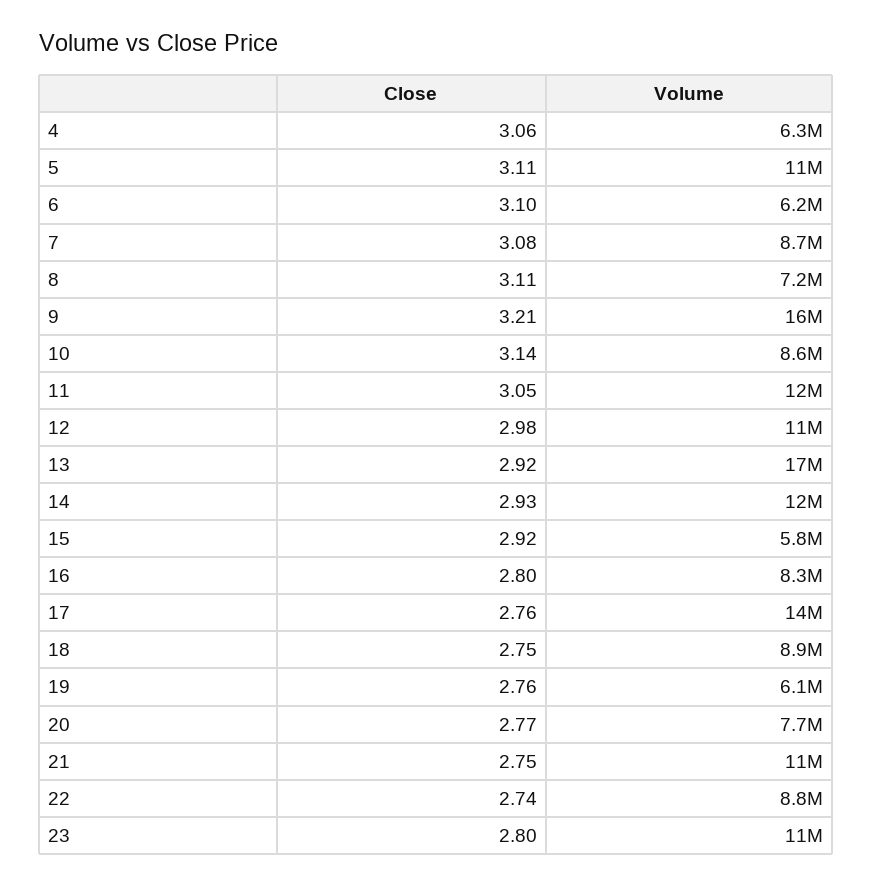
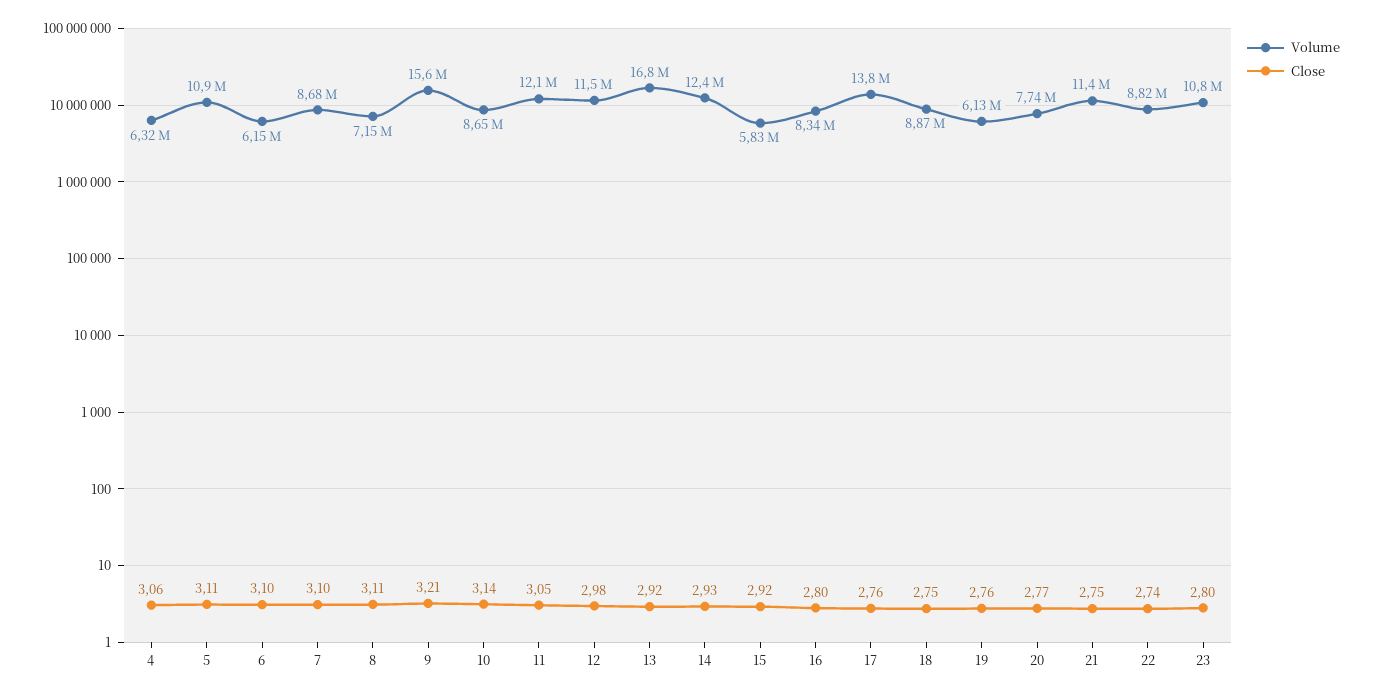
  {
    "Close": {
      "4": 3.06,
      "5": 3.11,
      "6": 3.1,
-     "7": 3.08,
+     "7": 3.1,
      "8": 3.11,
      "9": 3.21,
      "10": 3.14,
      "11": 3.05,
      "12": 2.98,
      "13": 2.92,
      "14": 2.93,
      "15": 2.92,
      "16": 2.8,
      "17": 2.76,
      "18": 2.75,
      "19": 2.76,
      "20": 2.77,
      "21": 2.75,
      "22": 2.74,
      "23": 2.8
    },
    "Volume": {
      "4": 6320000,
      "5": 10900000,
      "6": 6150000,
      "7": 8680000,
      "8": 7150000,
      "9": 15600000,
      "10": 8650000,
      "11": 12100000,
      "12": 11500000,
      "13": 16800000,
      "14": 12400000,
      "15": 5830000,
      "16": 8340000,
      "17": 13800000,
      "18": 8870000,
      "19": 6130000,
      "20": 7740000,
      "21": 11400000,
      "22": 8820000,
      "23": 10800000
    }
  }

